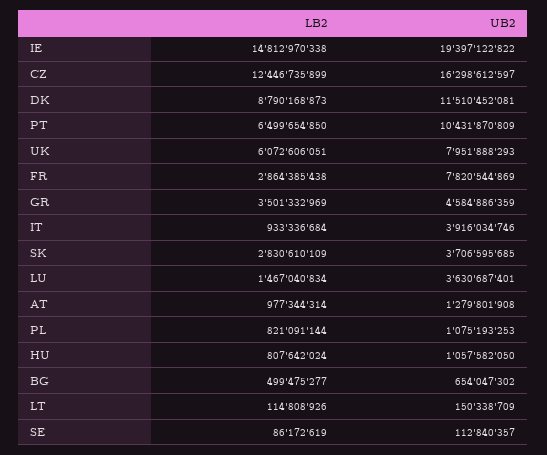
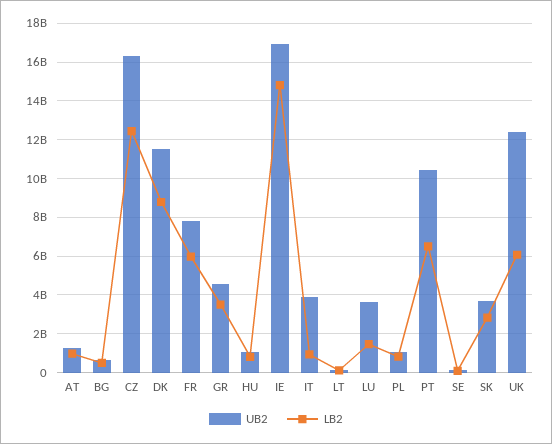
  {
    "LB2": {
      "IE": 14812970338,
      "CZ": 12446735899,
      "DK": 8790168873,
      "PT": 6499654850,
      "UK": 6072606051,
-     "FR": 2864385438,
+     "FR": 6000000000,
      "GR": 3501332969,
      "IT": 933336684,
      "SK": 2830610109,
      "LU": 1467040834,
      "AT": 977344314,
      "PL": 821091144,
      "HU": 807642024,
      "BG": 499475277,
      "LT": 114808926,
      "SE": 86172619
    },
    "UB2": {
-     "IE": 19397122822,
+     "IE": 17000000000,
      "CZ": 16298612597,
      "DK": 11510452081,
      "PT": 10431870809,
-     "UK": 7951888293,
+     "UK": 12500000000,
      "FR": 7820544869,
      "GR": 4584886359,
      "IT": 3916034746,
      "SK": 3706595685,
      "LU": 3630687401,
      "AT": 1279801908,
      "PL": 1075193253,
      "HU": 1057582050,
      "BG": 654047302,
      "LT": 150338709,
      "SE": 112840357
    }
  }

